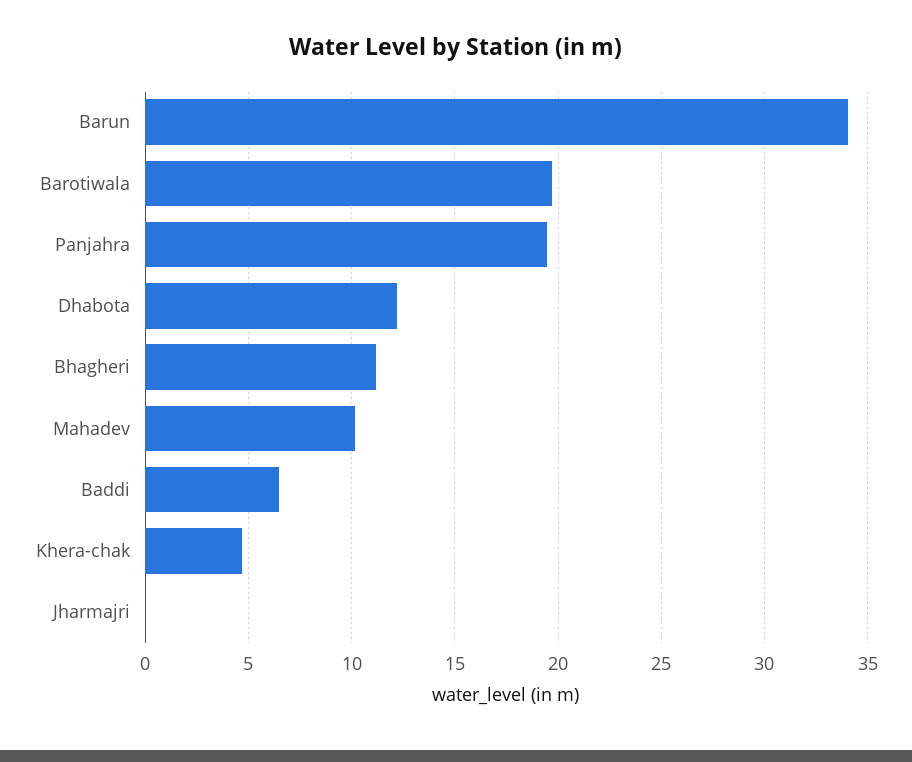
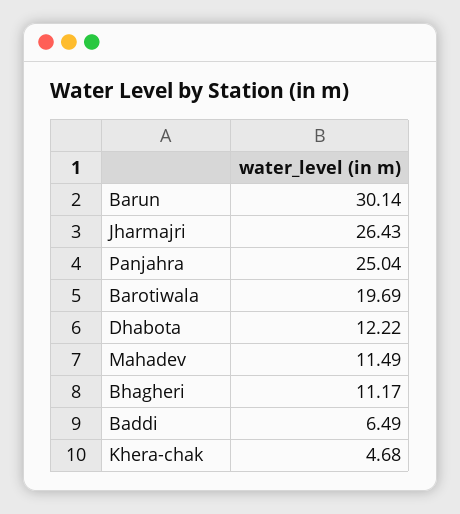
  {
-   "Barun": 34,
+   "Barun": 30.14,
    "Barotiwala": 19.69,
-   "Panjahra": 19.5,
+   "Panjahra": 25.04,
    "Dhabota": 12.22,
    "Bhagheri": 11.17,
-   "Mahadev": 10,
+   "Mahadev": 11.49,
    "Baddi": 6.49,
    "Khera-chak": 4.68,
-   "Jharmajri": 0
+   "Jharmajri": 26.43
  }

